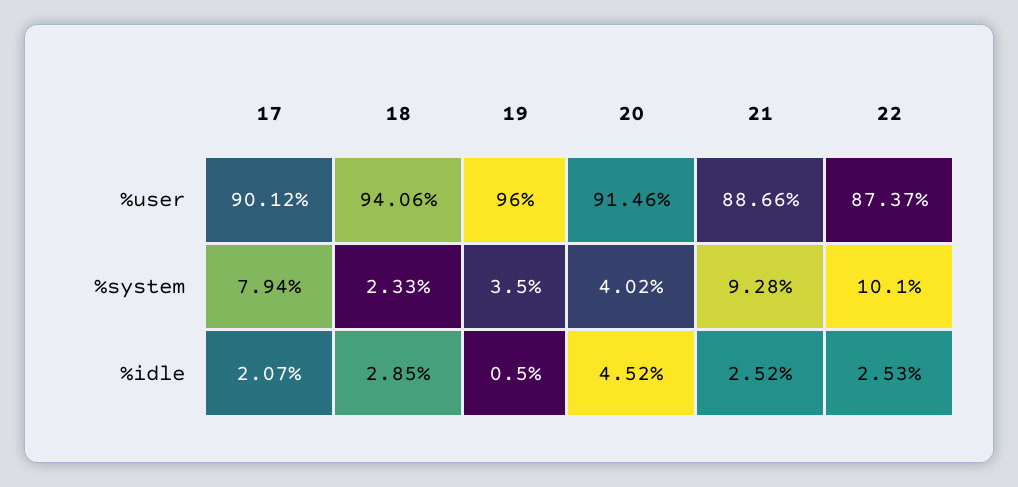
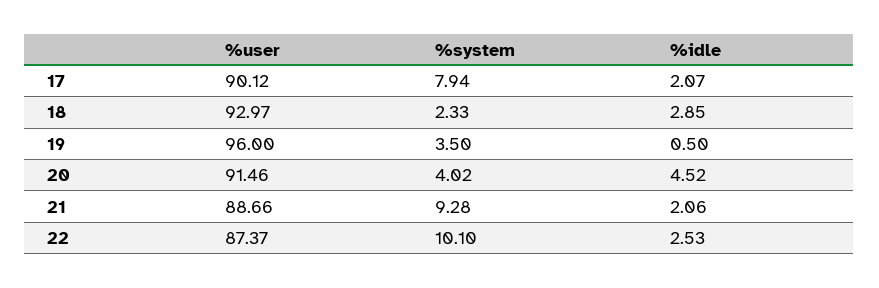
  {
    "17": {
      "%user": 90.12,
      "%system": 7.94,
      "%idle": 2.07
    },
    "18": {
-     "%user": 94.06,
+     "%user": 92.97,
      "%system": 2.33,
      "%idle": 2.85
    },
    "19": {
      "%user": 96,
      "%system": 3.5,
      "%idle": 0.5
    },
    "20": {
      "%user": 91.46,
      "%system": 4.02,
      "%idle": 4.52
    },
    "21": {
      "%user": 88.66,
      "%system": 9.28,
-     "%idle": 2.52
+     "%idle": 2.06
    },
    "22": {
      "%user": 87.37,
      "%system": 10.1,
      "%idle": 2.53
    }
  }

